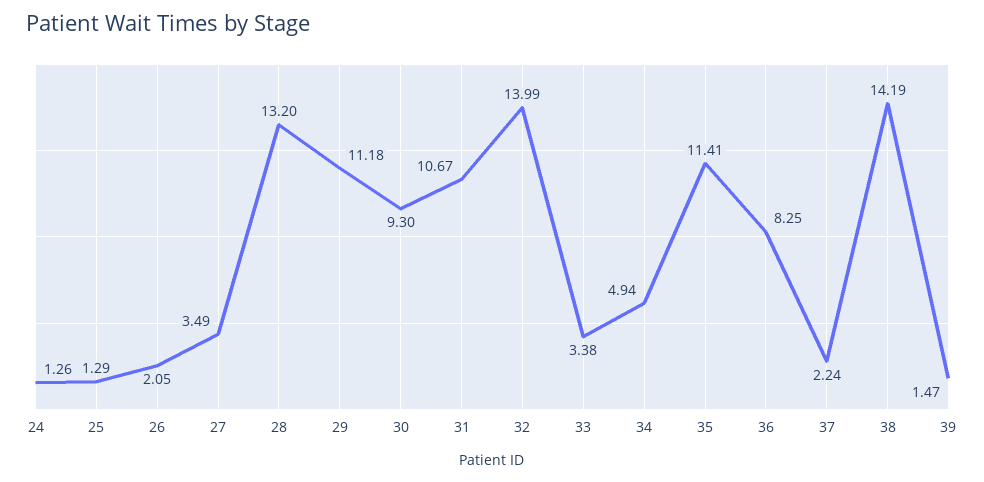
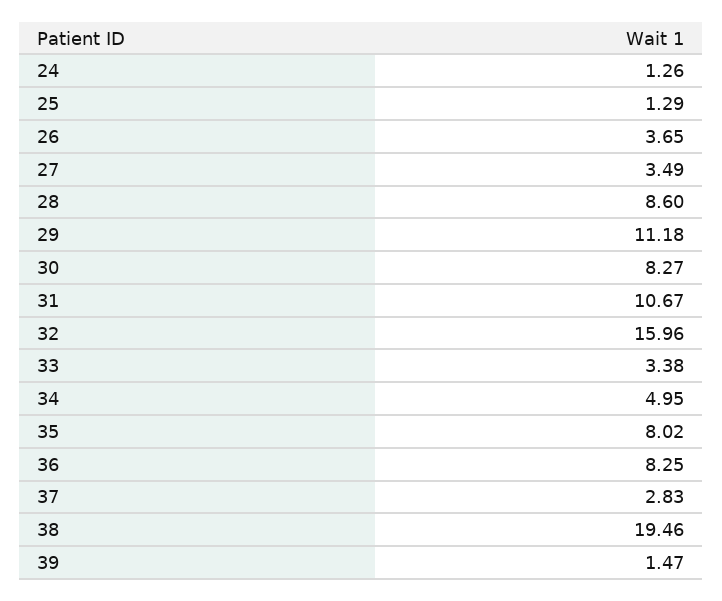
  {
    "24": 1.26,
    "25": 1.29,
-   "26": 2.05,
+   "26": 3.65,
    "27": 3.49,
-   "28": 13.2,
+   "28": 8.6,
    "29": 11.18,
-   "30": 9.3,
+   "30": 8.27,
    "31": 10.67,
-   "32": 13.99,
+   "32": 15.96,
    "33": 3.38,
-   "34": 4.94,
+   "34": 4.95,
-   "35": 11.41,
+   "35": 8.02,
    "36": 8.25,
-   "37": 2.24,
+   "37": 2.83,
-   "38": 14.19,
+   "38": 19.46,
    "39": 1.47
  }

